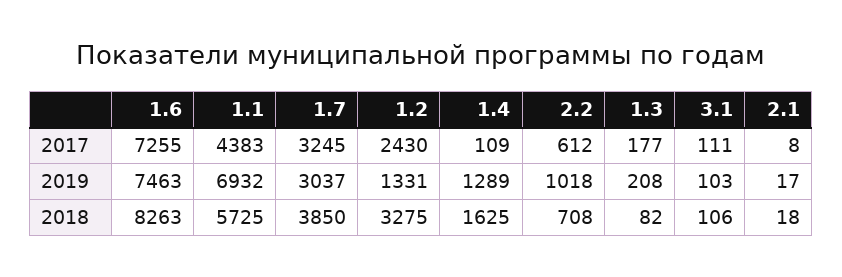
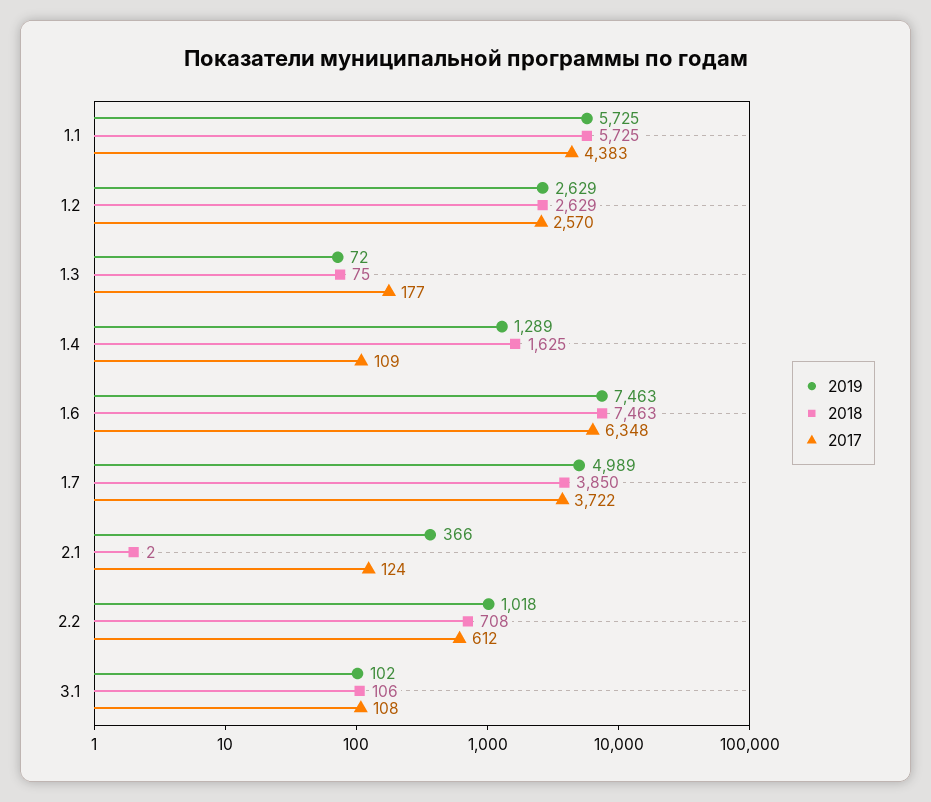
  {
    "2017": {
-     "1.6": 7255,
+     "1.6": 6348,
      "1.1": 4383,
-     "1.7": 3245,
+     "1.7": 3722,
-     "1.2": 2430,
+     "1.2": 2570,
      "1.4": 109,
      "2.2": 612,
      "1.3": 177,
-     "3.1": 111,
+     "3.1": 108,
-     "2.1": 8
+     "2.1": 124
    },
    "2019": {
      "1.6": 7463,
-     "1.1": 6932,
+     "1.1": 5725,
-     "1.7": 3037,
+     "1.7": 4989,
-     "1.2": 1331,
+     "1.2": 2629,
      "1.4": 1289,
      "2.2": 1018,
-     "1.3": 208,
+     "1.3": 72,
-     "3.1": 103,
+     "3.1": 102,
-     "2.1": 17
+     "2.1": 366
    },
    "2018": {
-     "1.6": 8263,
+     "1.6": 7463,
      "1.1": 5725,
      "1.7": 3850,
-     "1.2": 3275,
+     "1.2": 2629,
      "1.4": 1625,
      "2.2": 708,
-     "1.3": 82,
+     "1.3": 75,
      "3.1": 106,
-     "2.1": 18
+     "2.1": 2
    }
  }

